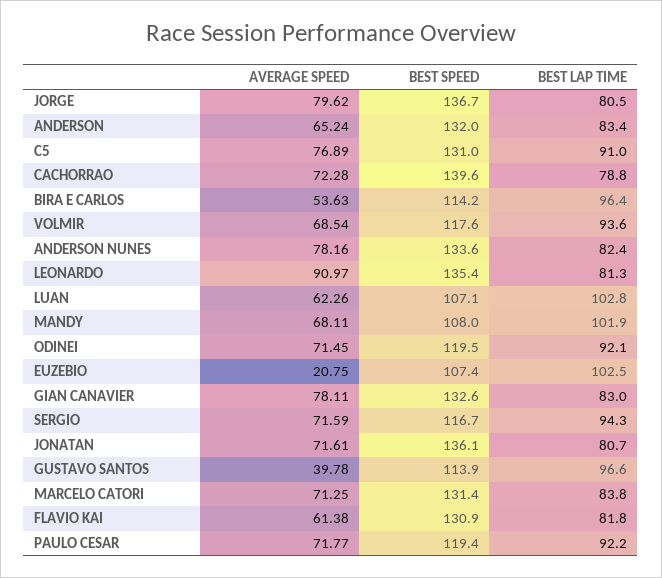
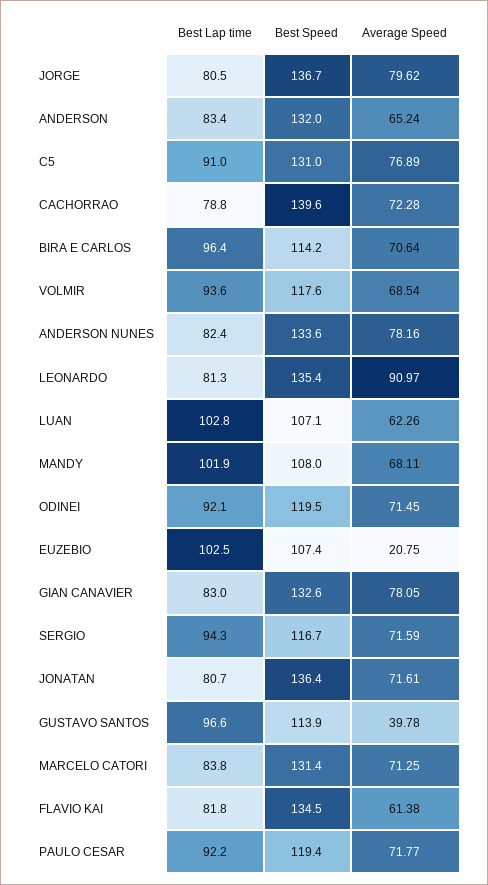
  {
    "AVERAGE SPEED": {
      "JORGE": 79.62,
      "ANDERSON": 65.24,
      "C5": 76.89,
      "CACHORRAO": 72.28,
-     "BIRA E CARLOS": 53.63,
+     "BIRA E CARLOS": 70.64,
      "VOLMIR": 68.54,
      "ANDERSON NUNES": 78.16,
      "LEONARDO": 90.97,
      "LUAN": 62.26,
      "MANDY": 68.11,
      "ODINEI": 71.45,
      "EUZEBIO": 20.75,
-     "GIAN CANAVIER": 78.11,
+     "GIAN CANAVIER": 78.05,
      "SERGIO": 71.59,
      "JONATAN": 71.61,
      "GUSTAVO SANTOS": 39.78,
      "MARCELO CATORI": 71.25,
      "FLAVIO KAI": 61.38,
      "PAULO CESAR": 71.77
    },
    "BEST SPEED": {
      "JORGE": 136.7,
      "ANDERSON": 132,
      "C5": 131,
      "CACHORRAO": 139.6,
      "BIRA E CARLOS": 114.2,
      "VOLMIR": 117.6,
      "ANDERSON NUNES": 133.6,
      "LEONARDO": 135.4,
      "LUAN": 107.1,
      "MANDY": 108,
      "ODINEI": 119.5,
      "EUZEBIO": 107.4,
      "GIAN CANAVIER": 132.6,
      "SERGIO": 116.7,
-     "JONATAN": 136.1,
+     "JONATAN": 136.4,
      "GUSTAVO SANTOS": 113.9,
      "MARCELO CATORI": 131.4,
-     "FLAVIO KAI": 130.9,
+     "FLAVIO KAI": 134.5,
      "PAULO CESAR": 119.4
    },
    "BEST LAP TIME": {
      "JORGE": 80.5,
      "ANDERSON": 83.4,
      "C5": 91,
      "CACHORRAO": 78.8,
      "BIRA E CARLOS": 96.4,
      "VOLMIR": 93.6,
      "ANDERSON NUNES": 82.4,
      "LEONARDO": 81.3,
      "LUAN": 102.8,
      "MANDY": 101.9,
      "ODINEI": 92.1,
      "EUZEBIO": 102.5,
      "GIAN CANAVIER": 83,
      "SERGIO": 94.3,
      "JONATAN": 80.7,
      "GUSTAVO SANTOS": 96.6,
      "MARCELO CATORI": 83.8,
      "FLAVIO KAI": 81.8,
      "PAULO CESAR": 92.2
    }
  }

